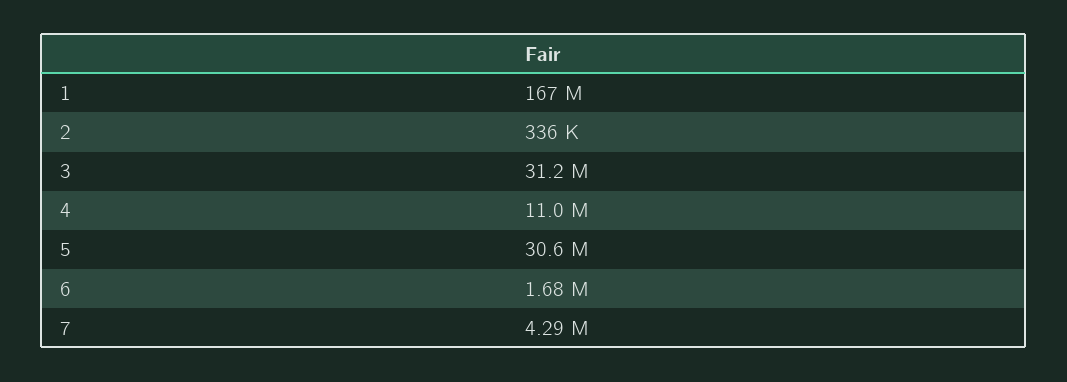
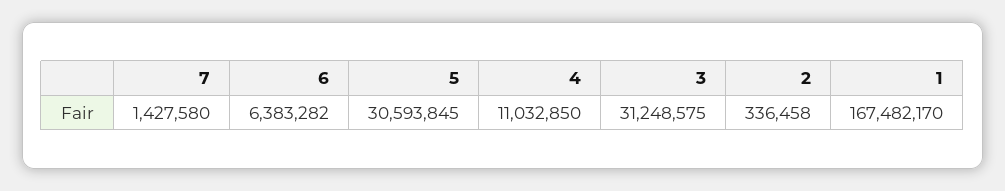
  {
    "1": 167482170,
    "2": 336458,
    "3": 31248575,
    "4": 11032850,
    "5": 30593845,
-   "6": 1680000,
+   "6": 6383282,
-   "7": 4290000
+   "7": 1427580
  }

